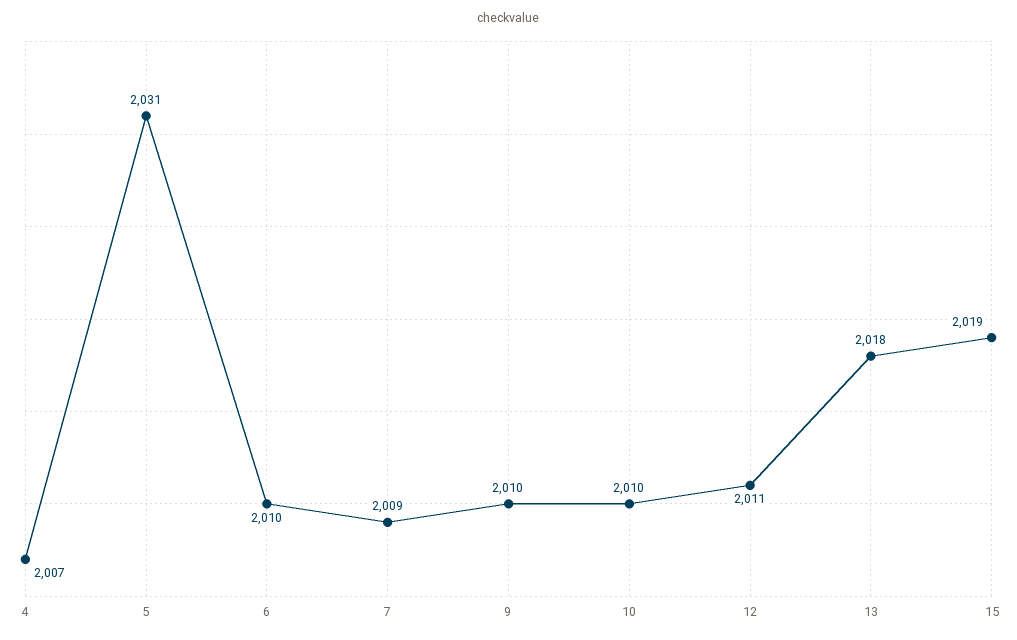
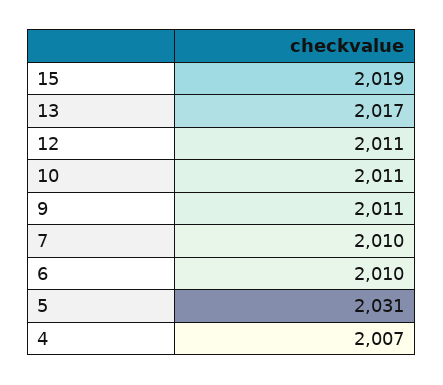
  {
    "4": 2007,
    "5": 2031,
    "6": 2010,
-   "7": 2009,
+   "7": 2010,
-   "9": 2010,
+   "9": 2011,
-   "10": 2010,
+   "10": 2011,
    "12": 2011,
-   "13": 2018,
+   "13": 2017,
    "15": 2019
  }

